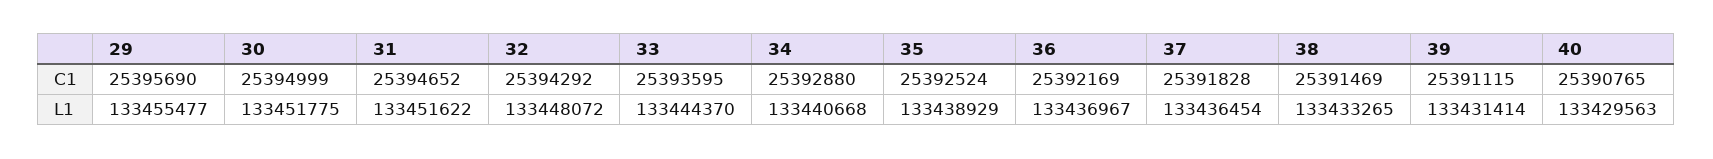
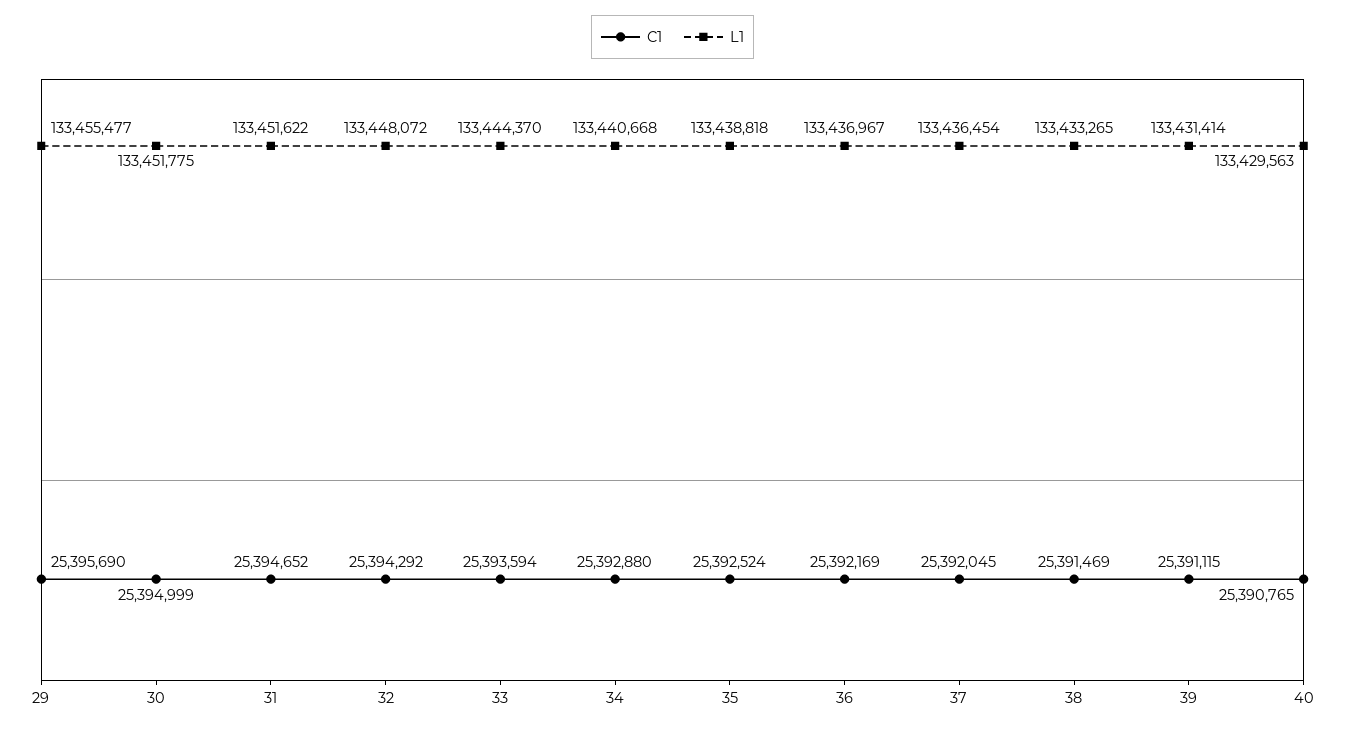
  {
    "C1": {
      "29": 25395690,
      "30": 25394999,
      "31": 25394652,
      "32": 25394292,
-     "33": 25393595,
+     "33": 25393594,
      "34": 25392880,
      "35": 25392524,
      "36": 25392169,
-     "37": 25391828,
+     "37": 25392045,
      "38": 25391469,
      "39": 25391115,
      "40": 25390765
    },
    "L1": {
      "29": 133455477,
      "30": 133451775,
      "31": 133451622,
      "32": 133448072,
      "33": 133444370,
      "34": 133440668,
-     "35": 133438929,
+     "35": 133438818,
      "36": 133436967,
      "37": 133436454,
      "38": 133433265,
      "39": 133431414,
      "40": 133429563
    }
  }

